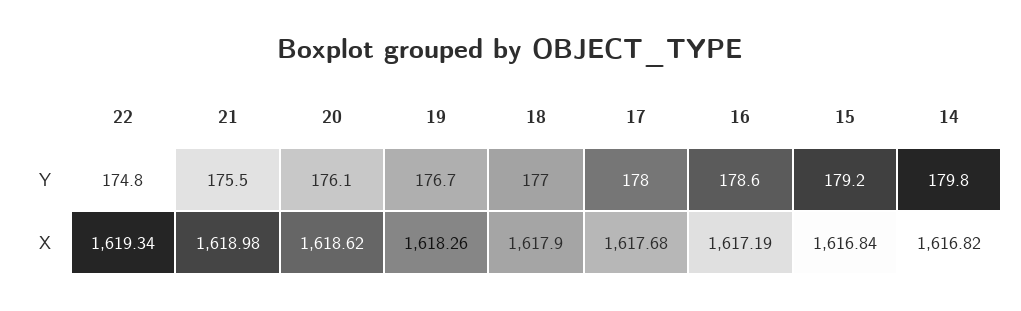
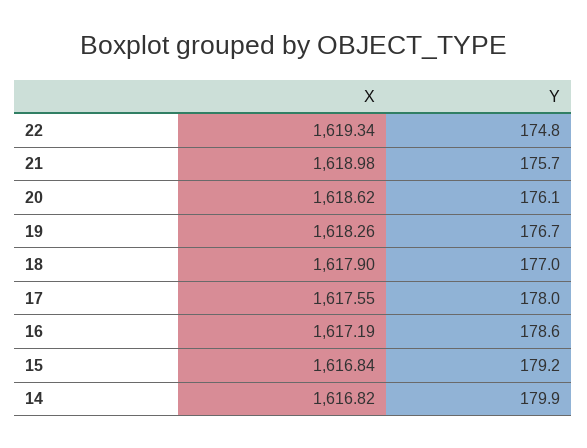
  {
    "22": {
      "Y": 174.8,
      "X": 1619.34
    },
    "21": {
-     "Y": 175.5,
+     "Y": 175.7,
      "X": 1618.98
    },
    "20": {
      "Y": 176.1,
      "X": 1618.62
    },
    "19": {
      "Y": 176.7,
      "X": 1618.26
    },
    "18": {
      "Y": 177,
      "X": 1617.9
    },
    "17": {
      "Y": 178,
-     "X": 1617.68
+     "X": 1617.55
    },
    "16": {
      "Y": 178.6,
      "X": 1617.19
    },
    "15": {
      "Y": 179.2,
      "X": 1616.84
    },
    "14": {
-     "Y": 179.8,
+     "Y": 179.9,
      "X": 1616.82
    }
  }

